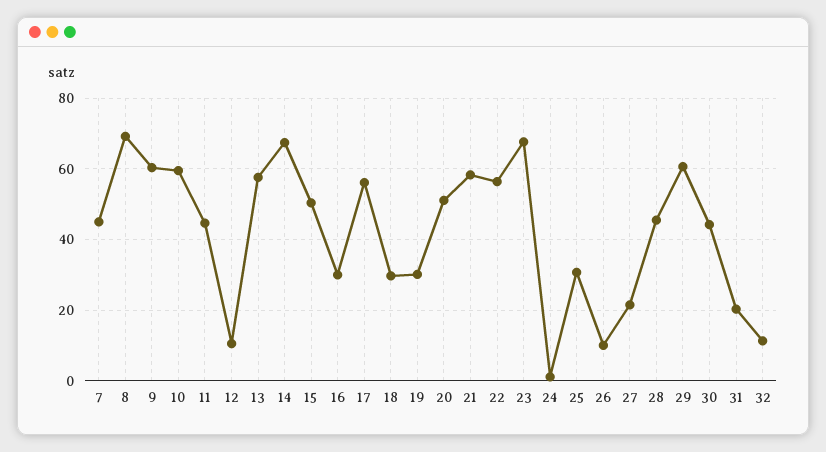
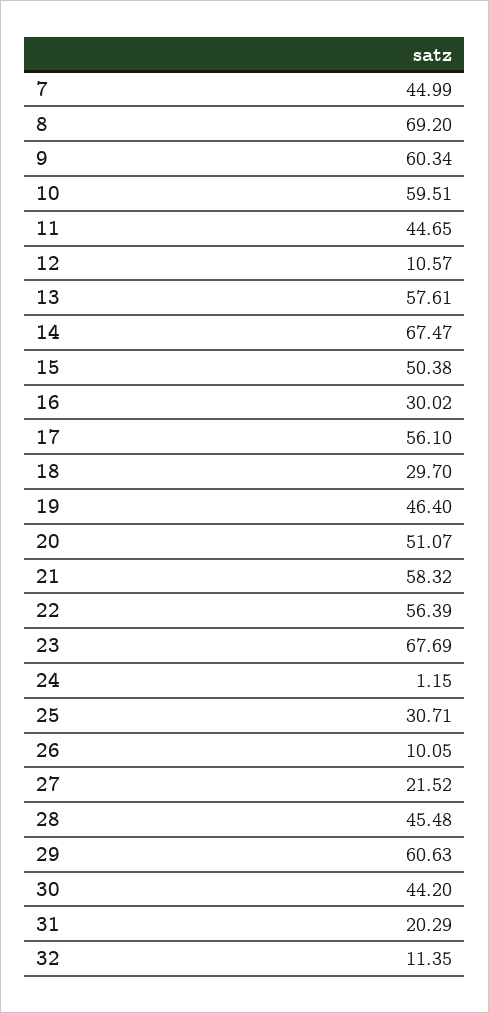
  {
    "7": 44.99,
    "8": 69.2,
    "9": 60.34,
    "10": 59.51,
    "11": 44.65,
    "12": 10.57,
    "13": 57.61,
    "14": 67.47,
    "15": 50.38,
    "16": 30.02,
    "17": 56.1,
    "18": 29.7,
-   "19": 30,
+   "19": 46.4,
    "20": 51.07,
    "21": 58.32,
    "22": 56.39,
    "23": 67.69,
    "24": 1.15,
    "25": 30.71,
    "26": 10.05,
    "27": 21.52,
    "28": 45.48,
    "29": 60.63,
    "30": 44.2,
    "31": 20.29,
    "32": 11.35
  }

